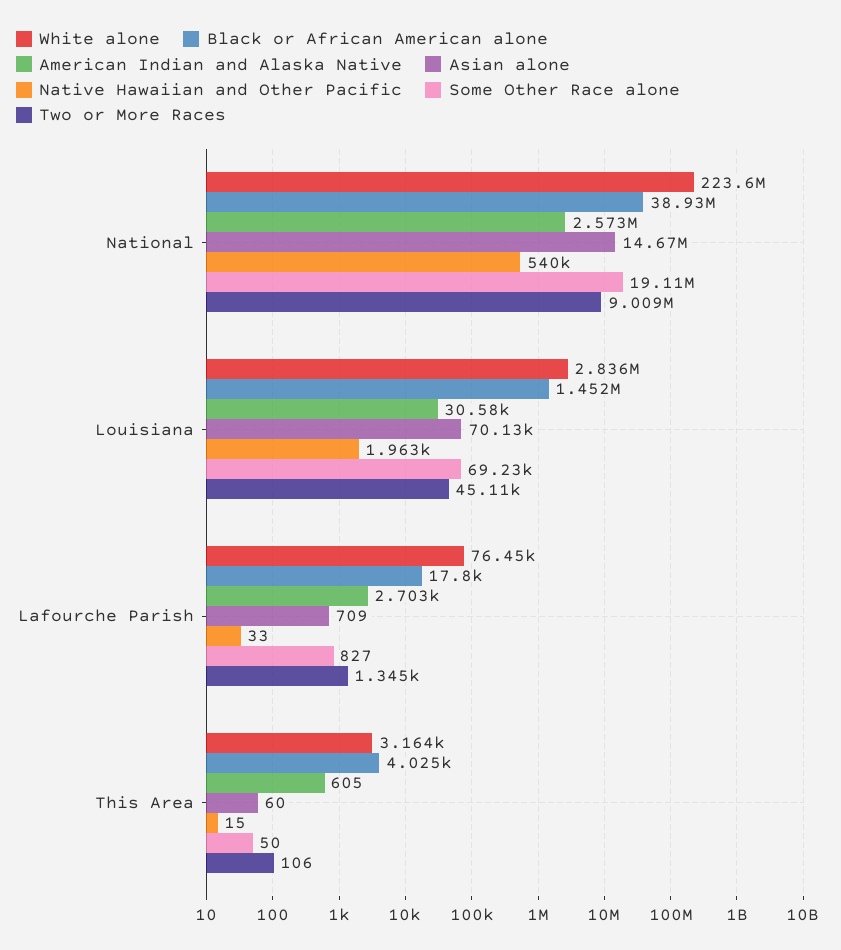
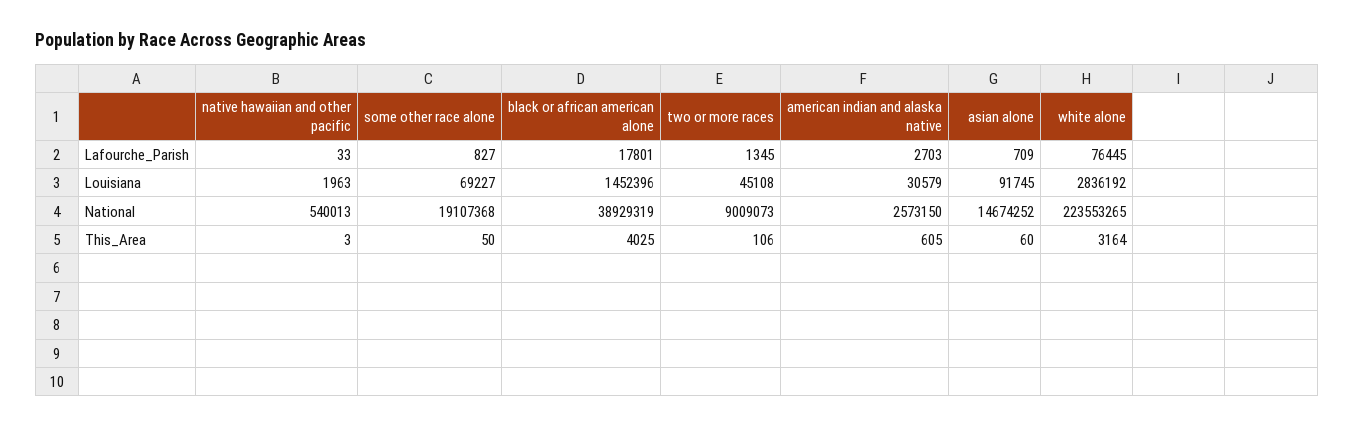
  {
    "White alone": {
      "National": 223553265,
      "Louisiana": 2836192,
      "Lafourche Parish": 76445,
      "This Area": 3164
    },
    "Black or African American alone": {
      "National": 38929319,
      "Louisiana": 1452396,
      "Lafourche Parish": 17801,
      "This Area": 4025
    },
    "American Indian and Alaska Native": {
      "National": 2573150,
      "Louisiana": 30579,
      "Lafourche Parish": 2703,
      "This Area": 605
    },
    "Asian alone": {
      "National": 14674252,
-     "Louisiana": 70130,
+     "Louisiana": 91745,
      "Lafourche Parish": 709,
      "This Area": 60
    },
    "Native Hawaiian and Other Pacific": {
      "National": 540013,
      "Louisiana": 1963,
      "Lafourche Parish": 33,
-     "This Area": 15
+     "This Area": 3
    },
    "Some Other Race alone": {
      "National": 19107368,
      "Louisiana": 69227,
      "Lafourche Parish": 827,
      "This Area": 50
    },
    "Two or More Races": {
      "National": 9009073,
      "Louisiana": 45108,
      "Lafourche Parish": 1345,
      "This Area": 106
    }
  }

